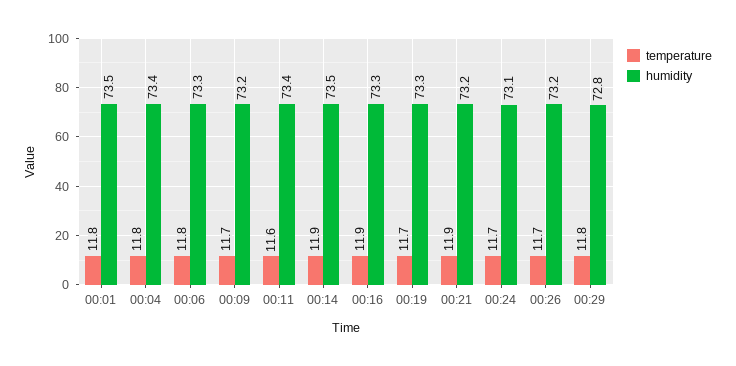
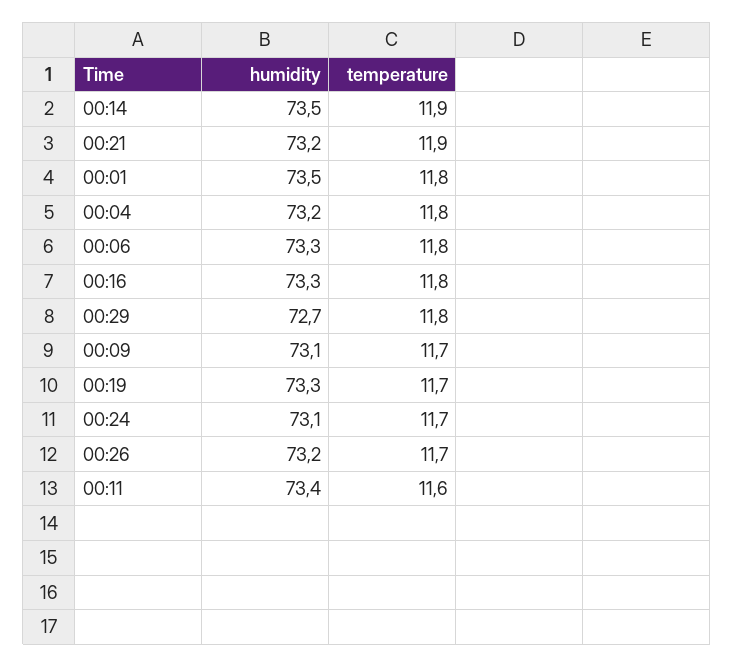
  {
    "temperature": {
      "00:01": 11.8,
      "00:04": 11.8,
      "00:06": 11.8,
      "00:09": 11.7,
      "00:11": 11.6,
      "00:14": 11.9,
-     "00:16": 11.9,
+     "00:16": 11.8,
      "00:19": 11.7,
      "00:21": 11.9,
      "00:24": 11.7,
      "00:26": 11.7,
      "00:29": 11.8
    },
    "humidity": {
      "00:01": 73.5,
-     "00:04": 73.4,
+     "00:04": 73.2,
      "00:06": 73.3,
-     "00:09": 73.2,
+     "00:09": 73.1,
      "00:11": 73.4,
      "00:14": 73.5,
      "00:16": 73.3,
      "00:19": 73.3,
      "00:21": 73.2,
      "00:24": 73.1,
      "00:26": 73.2,
-     "00:29": 72.8
+     "00:29": 72.7
    }
  }

